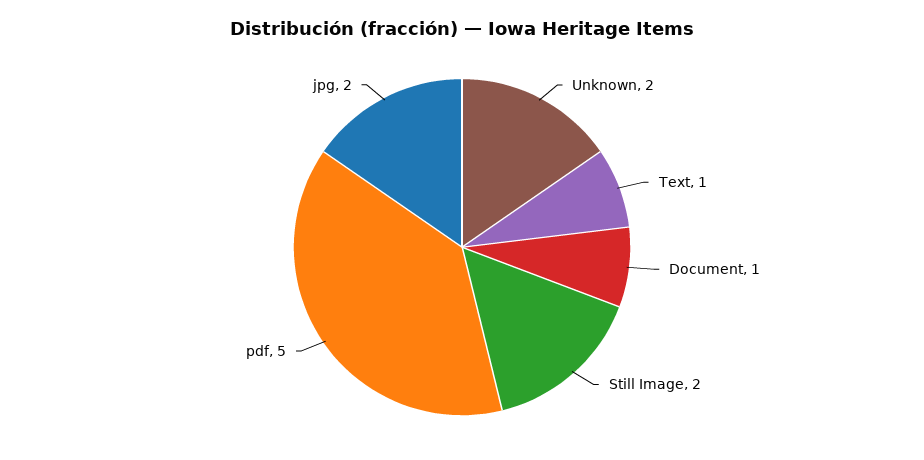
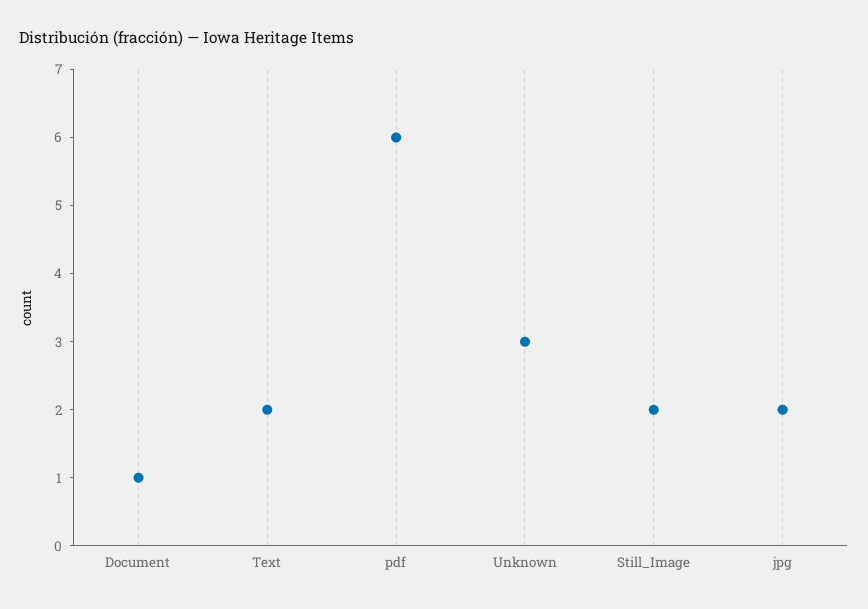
  {
-   "Unknown": 2,
+   "Unknown": 3,
-   "Text": 1,
+   "Text": 2,
    "Document": 1,
    "Still Image": 2,
-   "pdf": 5,
+   "pdf": 6,
    "jpg": 2
  }

